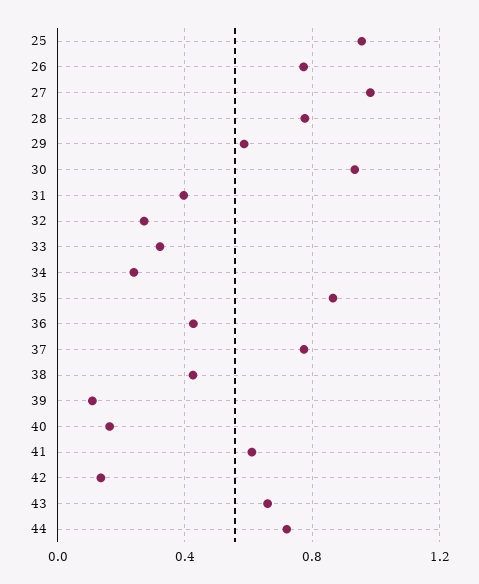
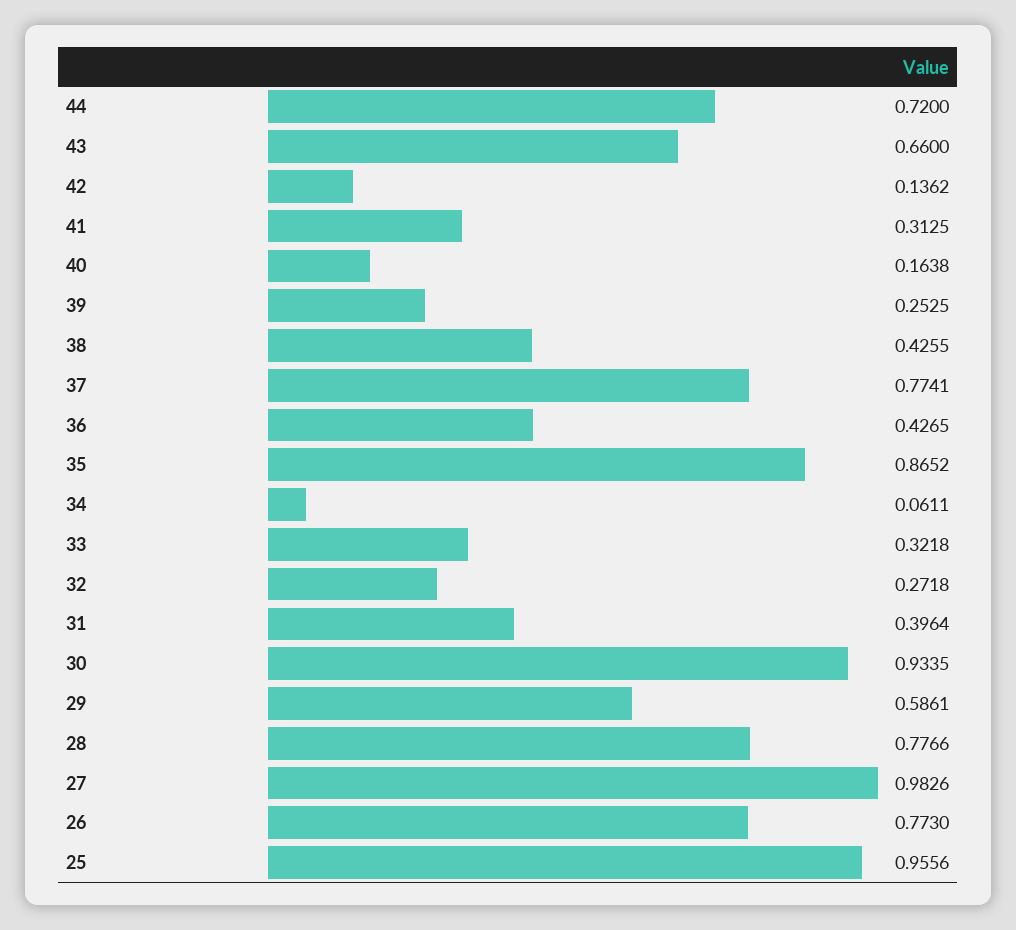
  {
    "25": 0.9556,
    "26": 0.773,
    "27": 0.9826,
    "28": 0.7766,
    "29": 0.5861,
    "30": 0.9335,
    "31": 0.3964,
    "32": 0.2718,
    "33": 0.3218,
-   "34": 0.25,
+   "34": 0.0611,
    "35": 0.8652,
    "36": 0.4265,
    "37": 0.7741,
    "38": 0.4255,
-   "39": 0.1,
+   "39": 0.2525,
    "40": 0.1638,
-   "41": 0.6,
+   "41": 0.3125,
    "42": 0.1362,
    "43": 0.66,
    "44": 0.72
  }

